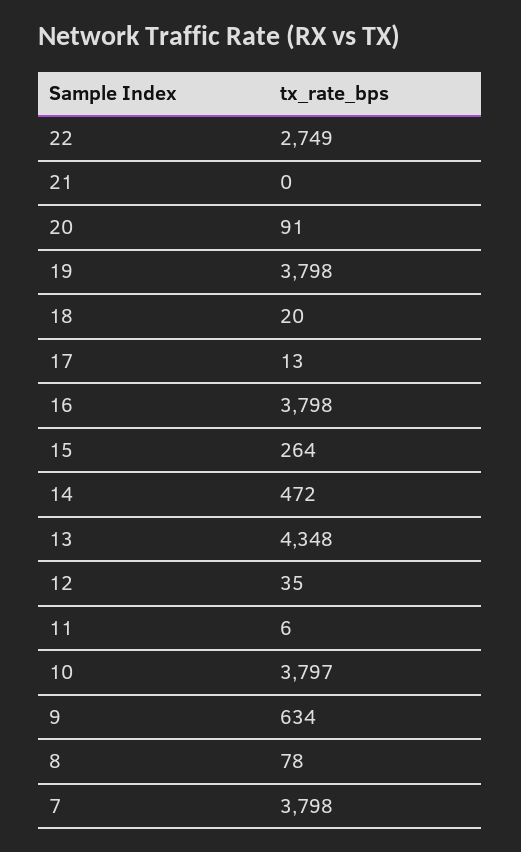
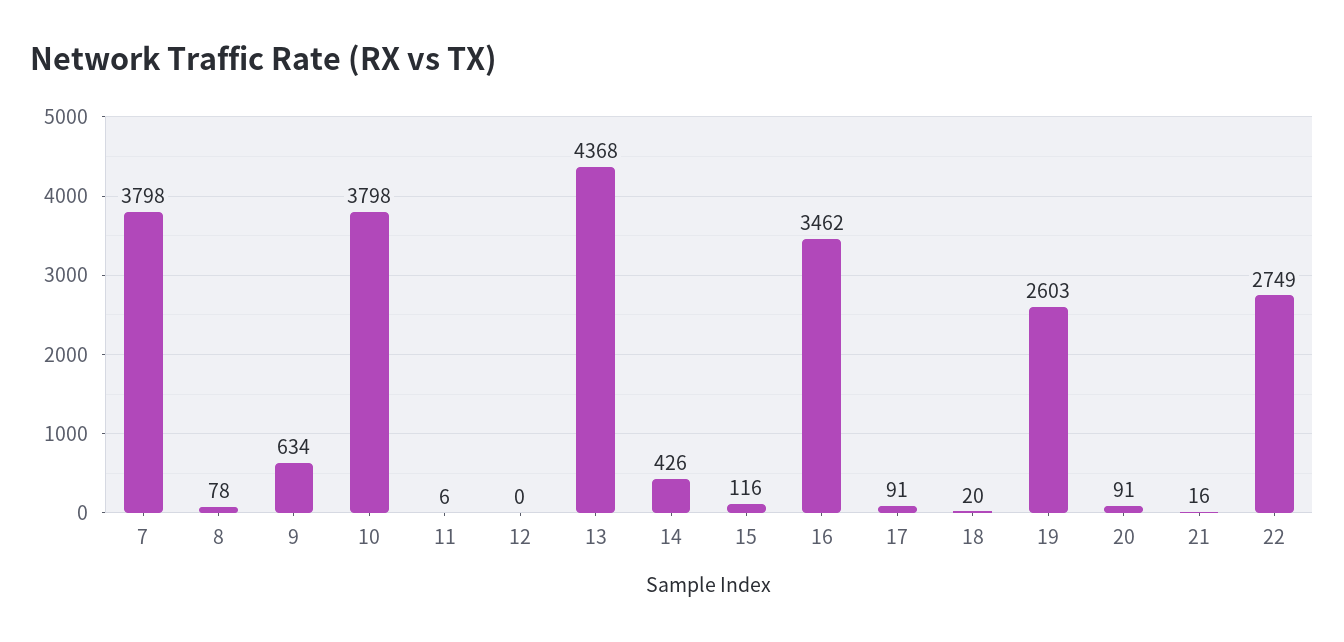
  {
    "22": 2749,
-   "21": 0,
+   "21": 16,
    "20": 91,
-   "19": 3798,
+   "19": 2603,
    "18": 20,
-   "17": 13,
+   "17": 91,
-   "16": 3798,
+   "16": 3462,
-   "15": 264,
+   "15": 116,
-   "14": 472,
+   "14": 426,
-   "13": 4348,
+   "13": 4368,
-   "12": 35,
+   "12": 0,
    "11": 6,
-   "10": 3797,
+   "10": 3798,
    "9": 634,
    "8": 78,
    "7": 3798
  }

